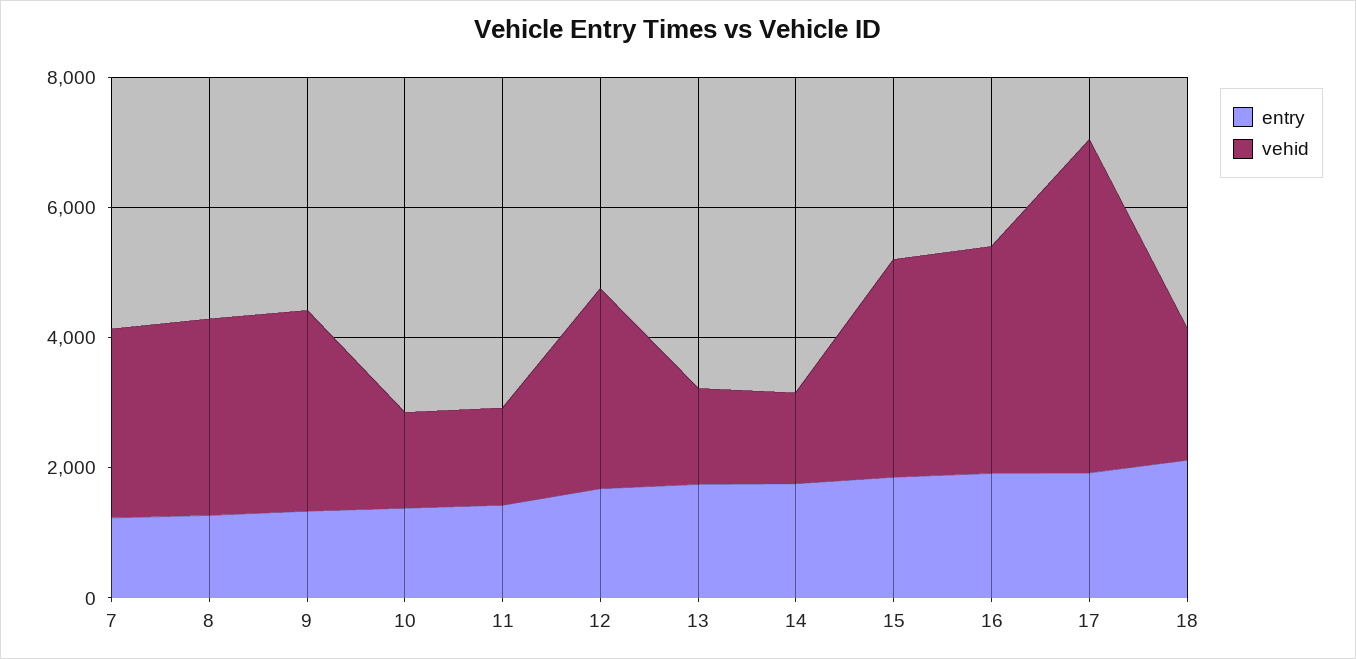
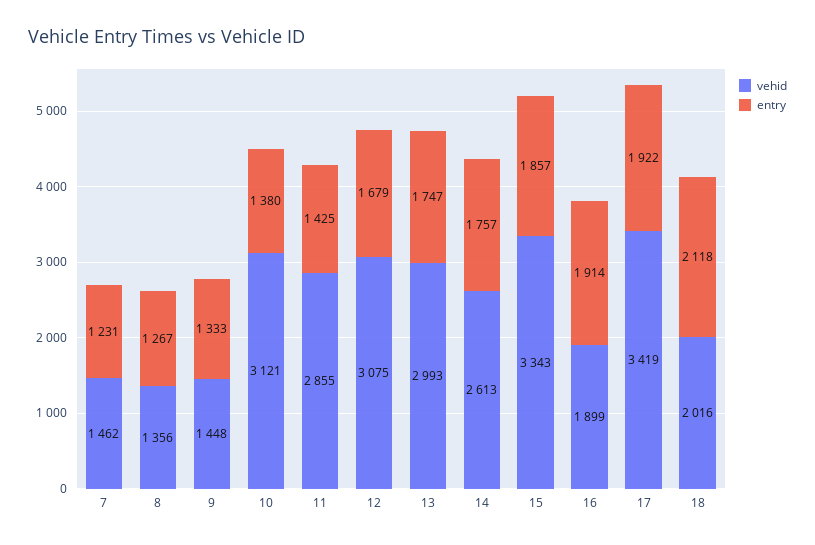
  {
    "entry": {
      "7": 1231,
      "8": 1267,
      "9": 1333,
      "10": 1380,
      "11": 1425,
      "12": 1679,
      "13": 1747,
      "14": 1757,
      "15": 1857,
      "16": 1914,
      "17": 1922,
      "18": 2118
    },
    "vehid": {
-     "7": 3000,
+     "7": 1462,
-     "8": 3000,
+     "8": 1356,
-     "9": 3000,
+     "9": 1448,
-     "10": 1500,
+     "10": 3121,
-     "11": 1500,
+     "11": 2855,
      "12": 3075,
-     "13": 1500,
+     "13": 2993,
-     "14": 1500,
+     "14": 2613,
      "15": 3343,
-     "16": 3500,
+     "16": 1899,
-     "17": 5000,
+     "17": 3419,
      "18": 2016
    }
  }

